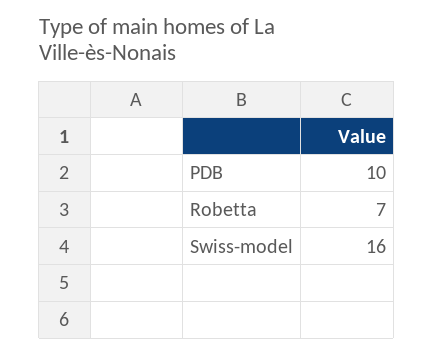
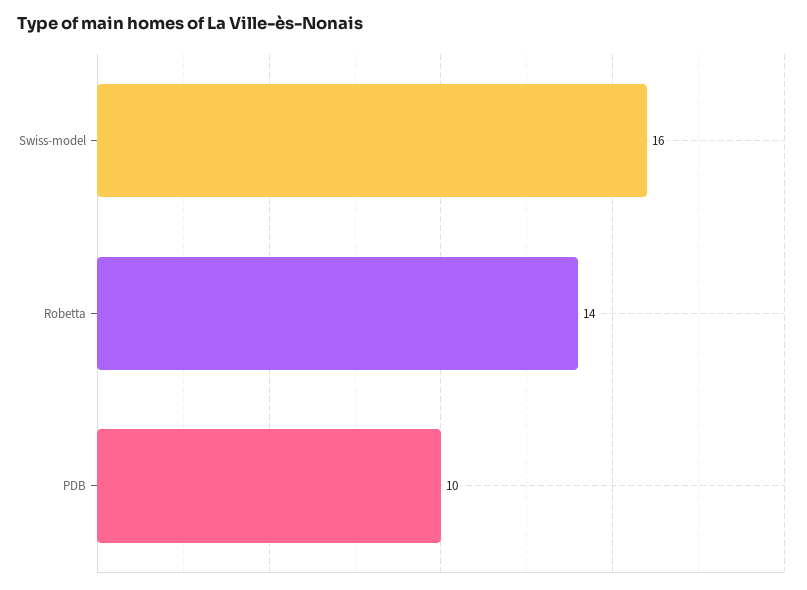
  {
    "PDB": 10,
-   "Robetta": 7,
+   "Robetta": 14,
    "Swiss-model": 16
  }

